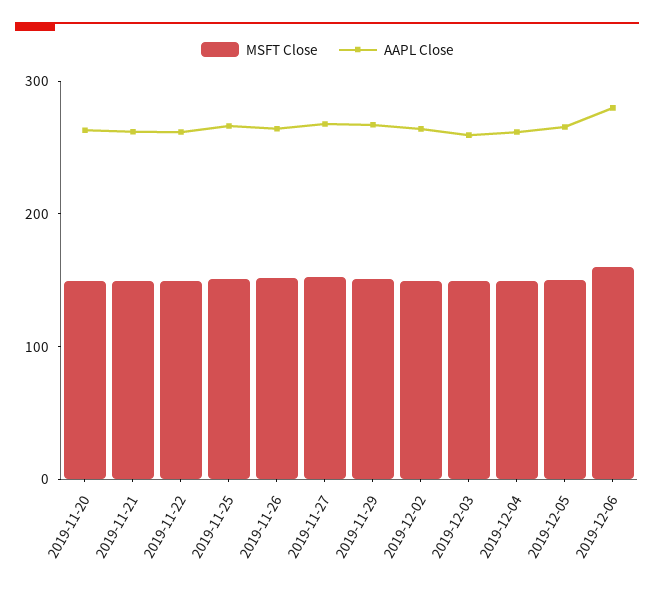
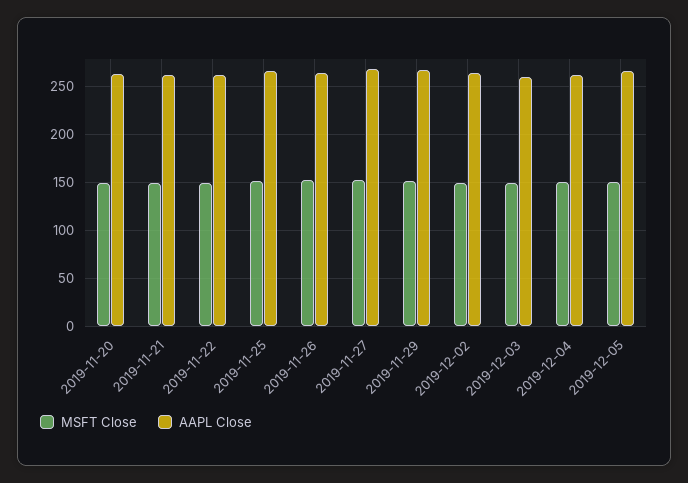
  {
    "MSFT Close": {
      "2019-11-20": 150,
      "2019-11-21": 150,
      "2019-11-22": 150,
      "2019-11-25": 150,
      "2019-11-26": 150,
      "2019-11-27": 150,
      "2019-11-29": 150,
      "2019-12-02": 150,
      "2019-12-03": 150,
      "2019-12-04": 150,
-     "2019-12-05": 150,
+     "2019-12-05": 150
-     "2019-12-06": 160
    },
    "AAPL Close": {
      "2019-11-20": 260,
      "2019-11-21": 260,
      "2019-11-22": 260,
      "2019-11-25": 270,
      "2019-11-26": 260,
      "2019-11-27": 270,
      "2019-11-29": 270,
      "2019-12-02": 260,
      "2019-12-03": 260,
      "2019-12-04": 260,
-     "2019-12-05": 270,
+     "2019-12-05": 270
-     "2019-12-06": 280
    }
  }

